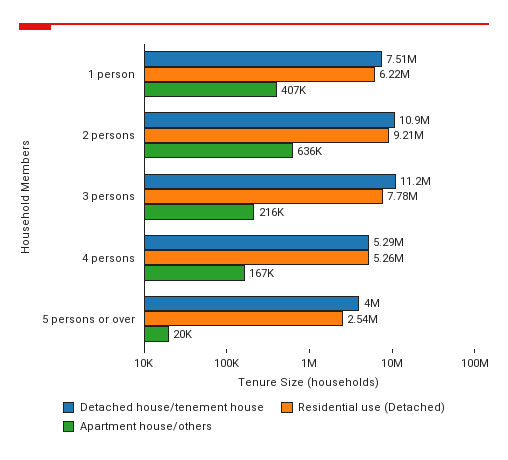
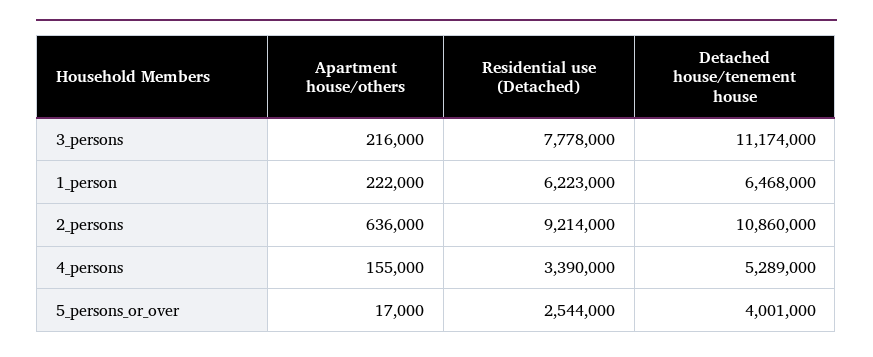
  {
    "Detached house/tenement house": {
-     "1 person": 7510000,
+     "1 person": 6468000,
      "2 persons": 10860000,
      "3 persons": 11174000,
      "4 persons": 5289000,
      "5 persons or over": 4001000
    },
    "Residential use (Detached)": {
      "1 person": 6223000,
      "2 persons": 9214000,
      "3 persons": 7778000,
-     "4 persons": 5260000,
+     "4 persons": 3390000,
      "5 persons or over": 2544000
    },
    "Apartment house/others": {
-     "1 person": 407000,
+     "1 person": 222000,
      "2 persons": 636000,
      "3 persons": 216000,
-     "4 persons": 167000,
+     "4 persons": 155000,
-     "5 persons or over": 20000
+     "5 persons or over": 17000
    }
  }

